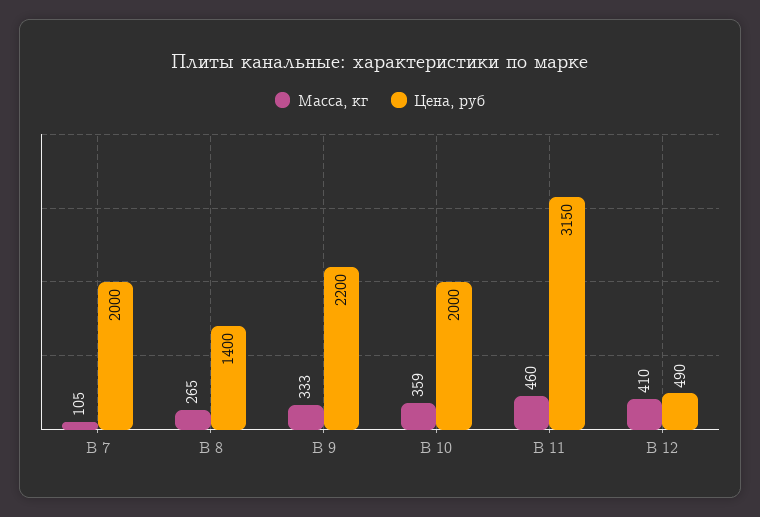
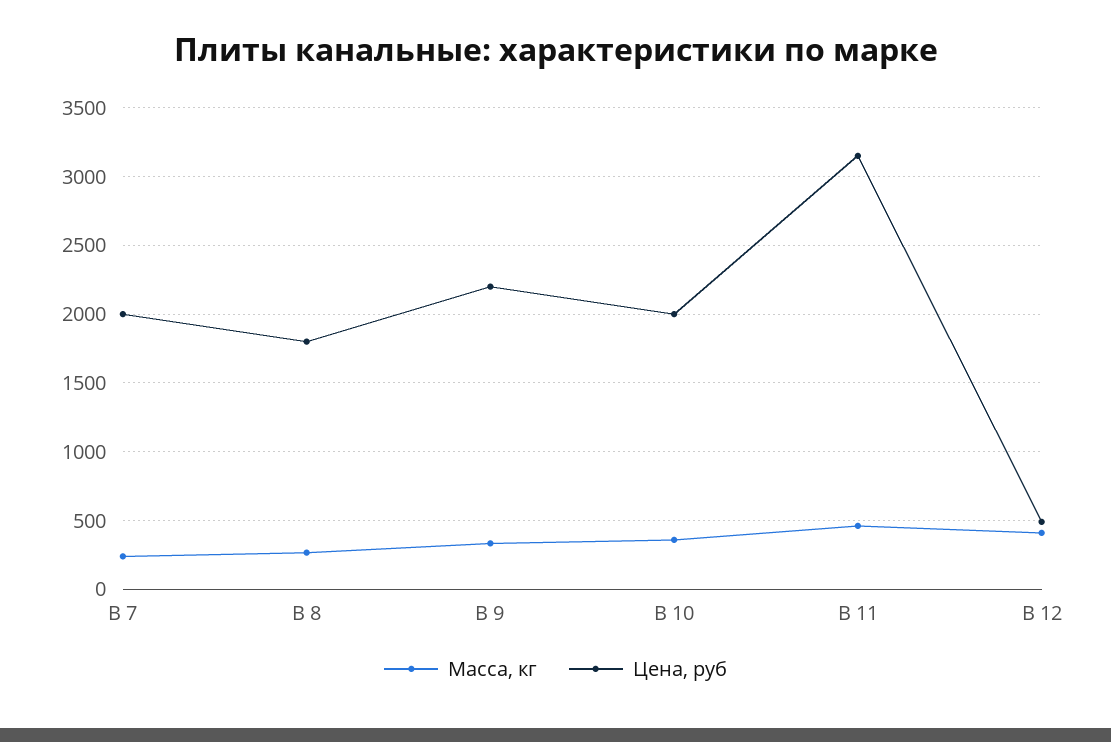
  {
    "Масса, кг": {
-     "В 7": 105,
+     "В 7": 250,
      "В 8": 265,
      "В 9": 333,
      "В 10": 359,
      "В 11": 460,
      "В 12": 410
    },
    "Цена, руб": {
      "В 7": 2000,
-     "В 8": 1400,
+     "В 8": 1800,
      "В 9": 2200,
      "В 10": 2000,
      "В 11": 3150,
      "В 12": 490
    }
  }

